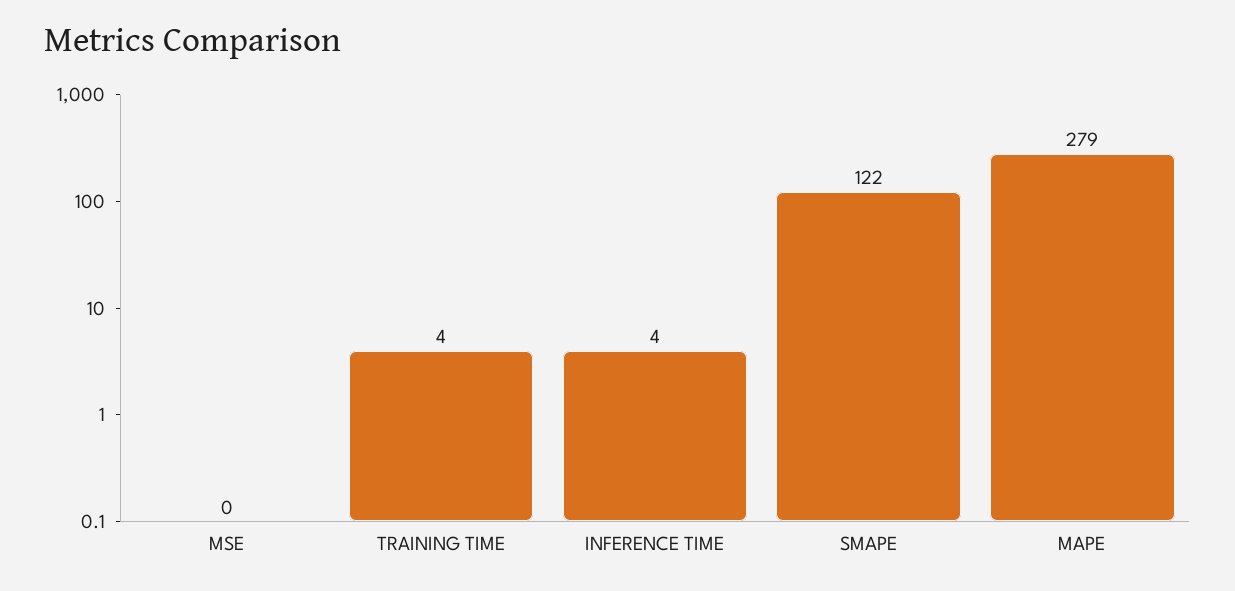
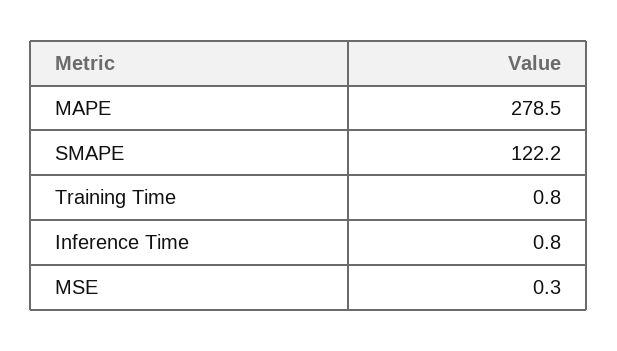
  {
    "MSE": 0.3,
-   "TRAINING TIME": 4,
+   "TRAINING TIME": 0.8,
-   "INFERENCE TIME": 4,
+   "INFERENCE TIME": 0.8,
    "SMAPE": 122.2,
    "MAPE": 278.5
  }

